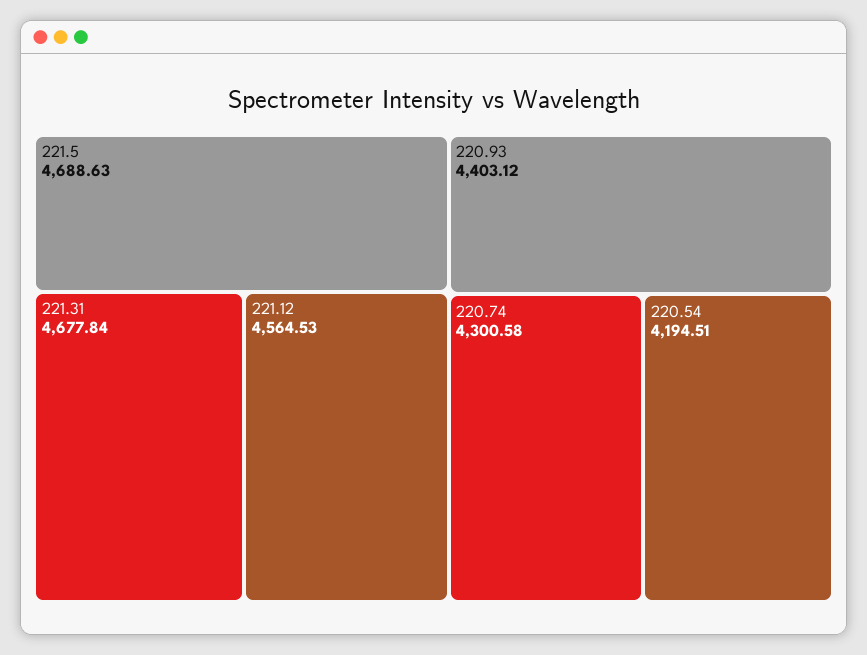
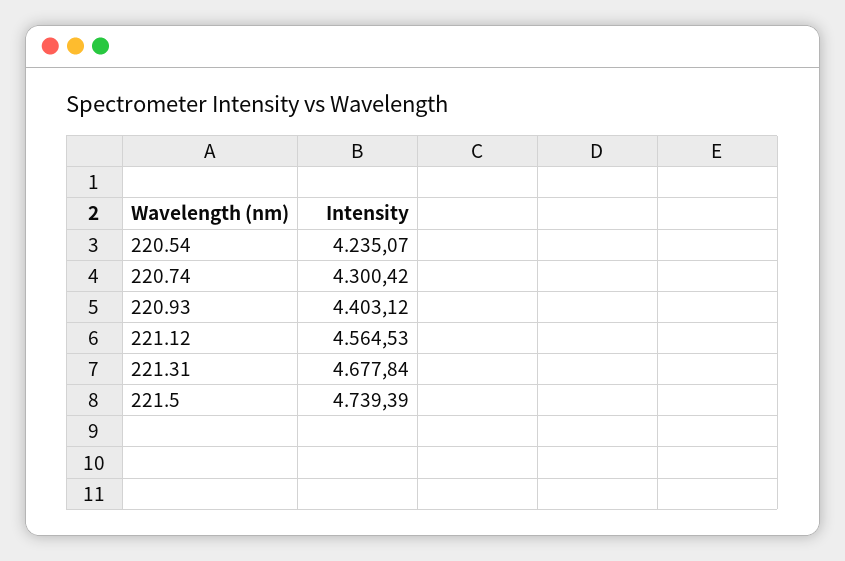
  {
-   "221.5": 4688.63,
+   "221.5": 4739.39,
    "221.31": 4677.84,
    "221.12": 4564.53,
    "220.93": 4403.12,
-   "220.74": 4300.58,
+   "220.74": 4300.42,
-   "220.54": 4194.51
+   "220.54": 4235.07
  }

